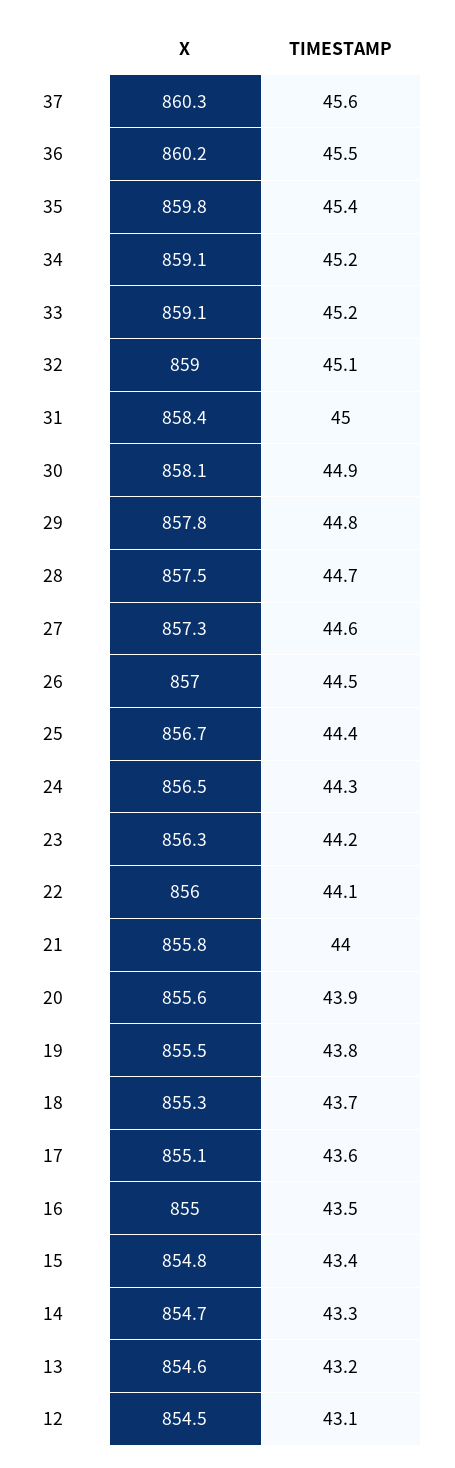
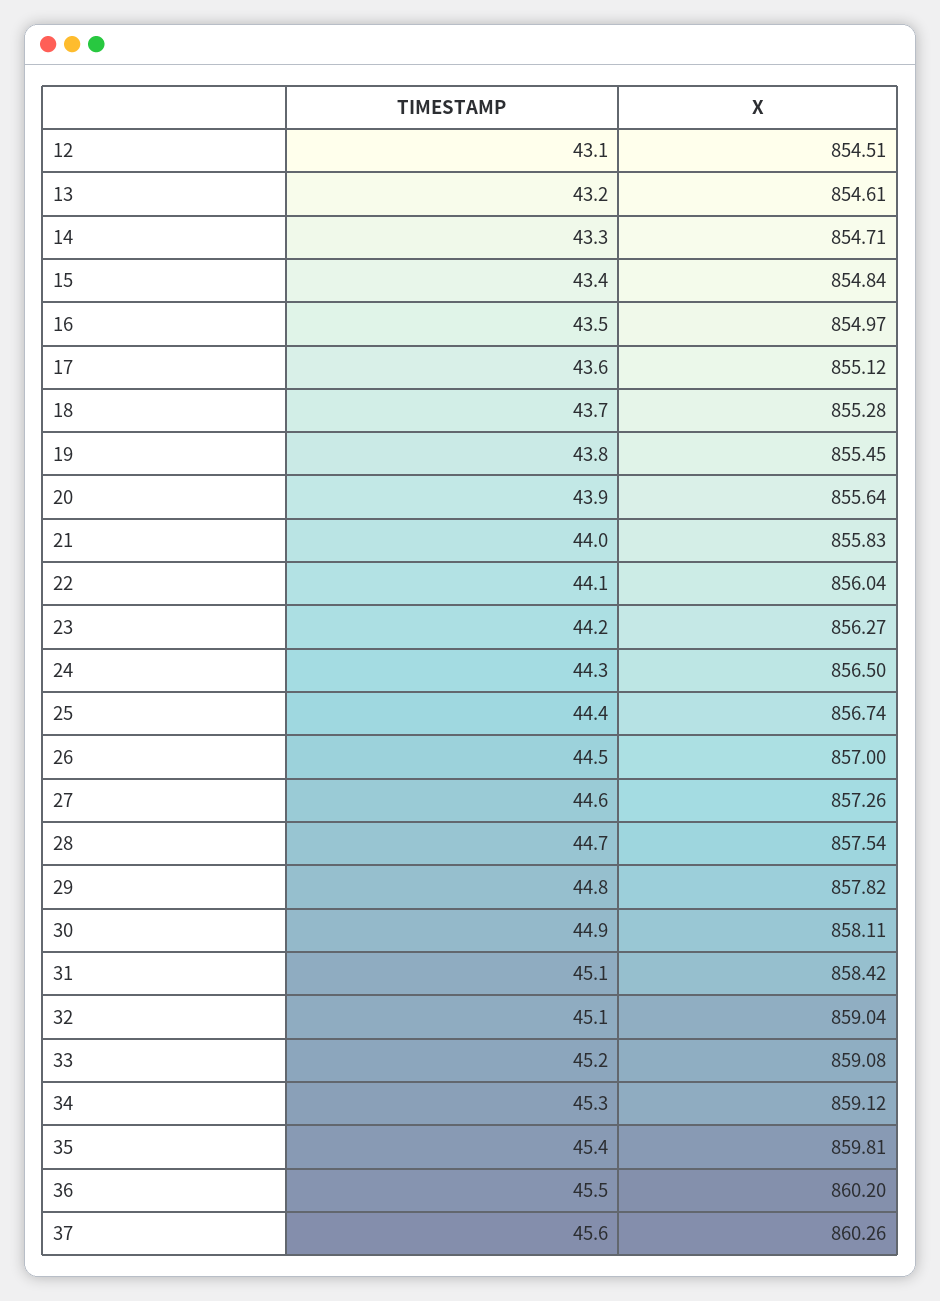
  {
    "X": {
      "37": 860.26,
      "36": 860.2,
      "35": 859.81,
      "34": 859.12,
      "33": 859.08,
      "32": 859.04,
      "31": 858.42,
      "30": 858.11,
      "29": 857.82,
      "28": 857.54,
      "27": 857.26,
      "26": 857,
      "25": 856.74,
      "24": 856.5,
      "23": 856.27,
      "22": 856.04,
      "21": 855.83,
      "20": 855.64,
      "19": 855.45,
      "18": 855.28,
      "17": 855.12,
      "16": 854.97,
      "15": 854.84,
      "14": 854.71,
      "13": 854.61,
      "12": 854.51
    },
    "TIMESTAMP": {
      "37": 45.6,
      "36": 45.5,
      "35": 45.4,
-     "34": 45.2,
+     "34": 45.3,
      "33": 45.2,
      "32": 45.1,
-     "31": 45,
+     "31": 45.1,
      "30": 44.9,
      "29": 44.8,
      "28": 44.7,
      "27": 44.6,
      "26": 44.5,
      "25": 44.4,
      "24": 44.3,
      "23": 44.2,
      "22": 44.1,
      "21": 44,
      "20": 43.9,
      "19": 43.8,
      "18": 43.7,
      "17": 43.6,
      "16": 43.5,
      "15": 43.4,
      "14": 43.3,
      "13": 43.2,
      "12": 43.1
    }
  }

